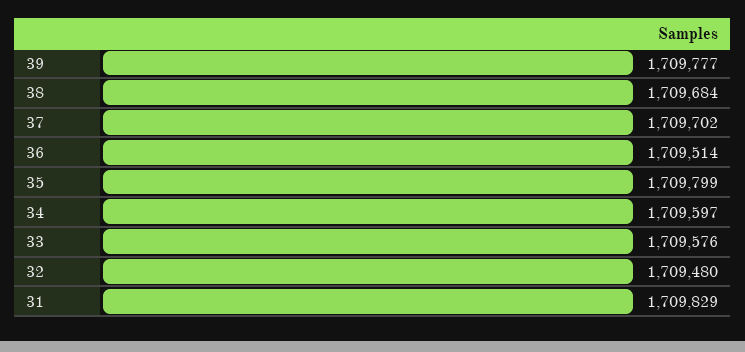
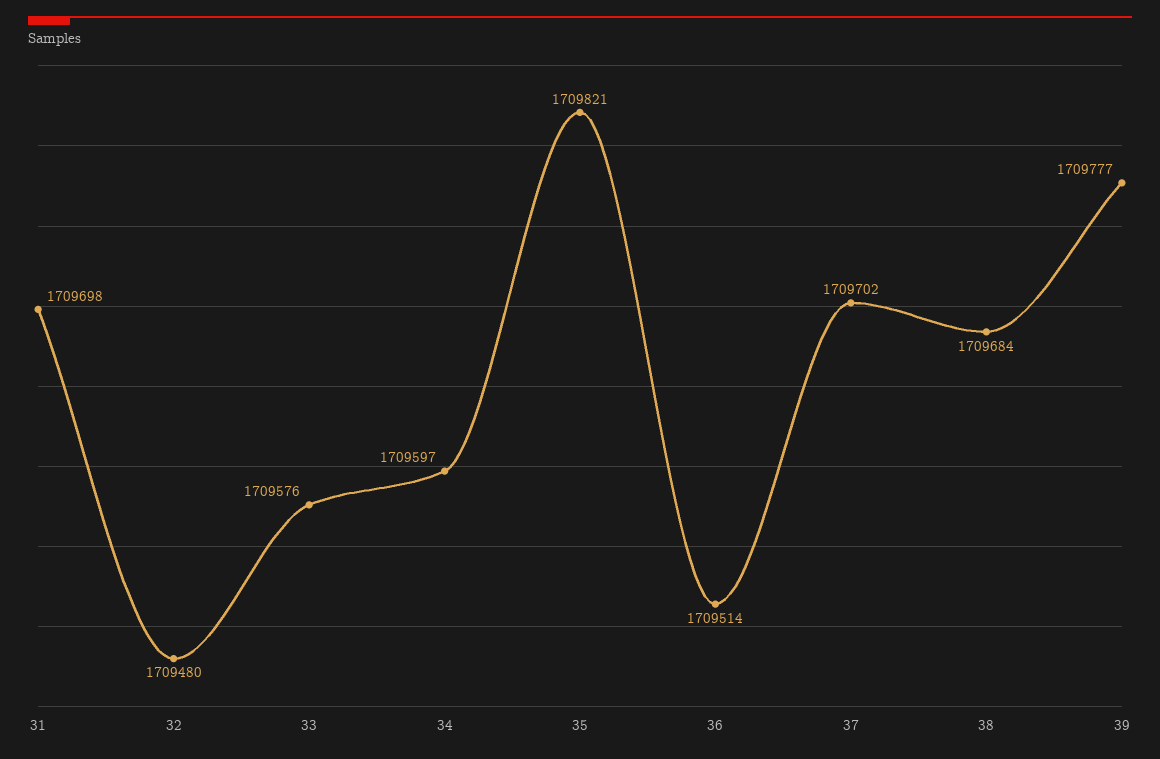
  {
    "39": 1709777,
    "38": 1709684,
    "37": 1709702,
    "36": 1709514,
-   "35": 1709799,
+   "35": 1709821,
    "34": 1709597,
    "33": 1709576,
    "32": 1709480,
-   "31": 1709829
+   "31": 1709698
  }

